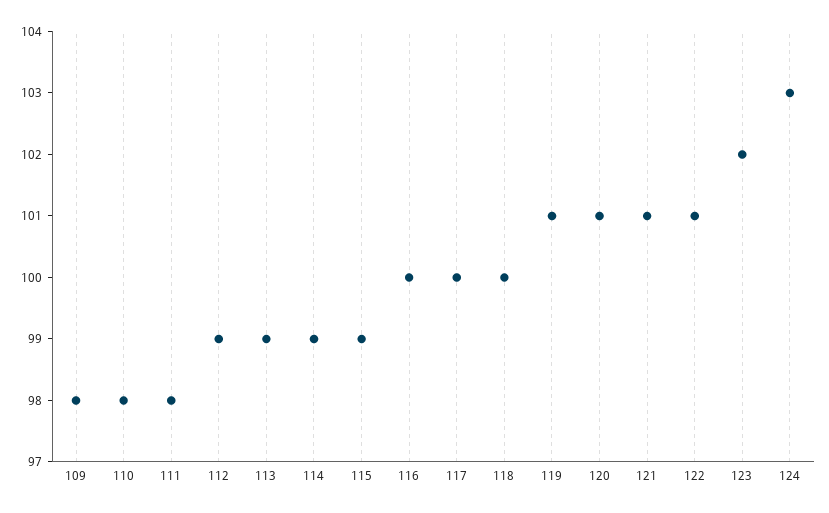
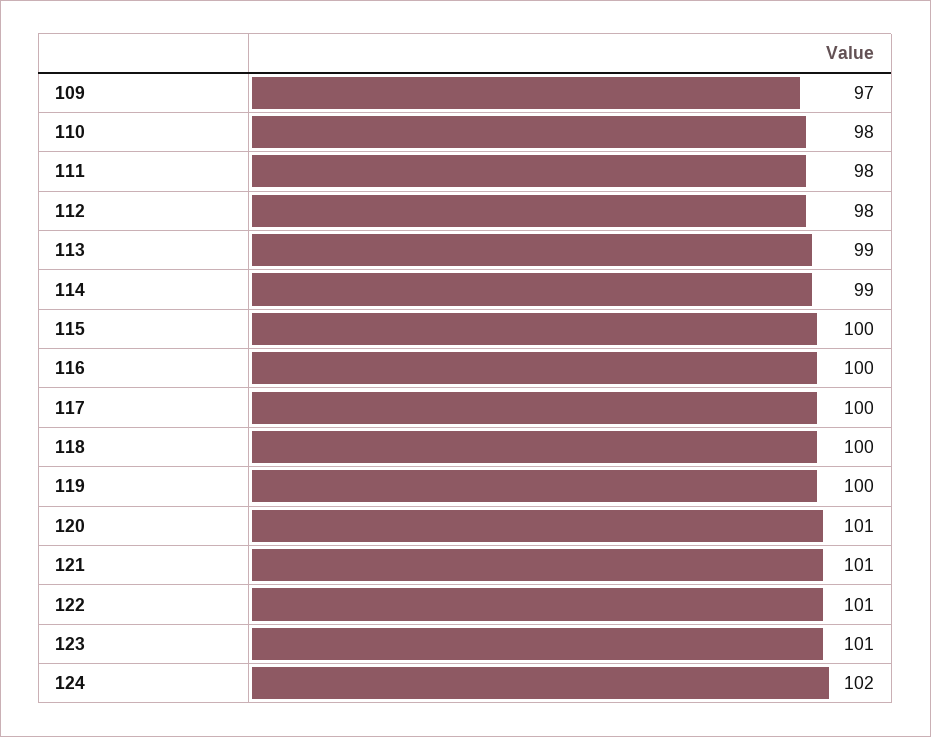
  {
-   "109": 98,
+   "109": 97,
    "110": 98,
    "111": 98,
-   "112": 99,
+   "112": 98,
    "113": 99,
    "114": 99,
-   "115": 99,
+   "115": 100,
    "116": 100,
    "117": 100,
    "118": 100,
-   "119": 101,
+   "119": 100,
    "120": 101,
    "121": 101,
    "122": 101,
-   "123": 102,
+   "123": 101,
-   "124": 103
+   "124": 102
  }

